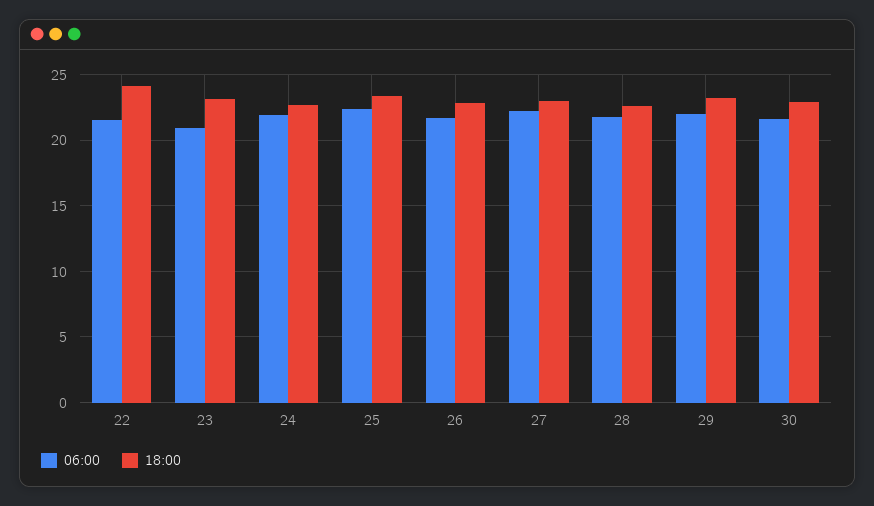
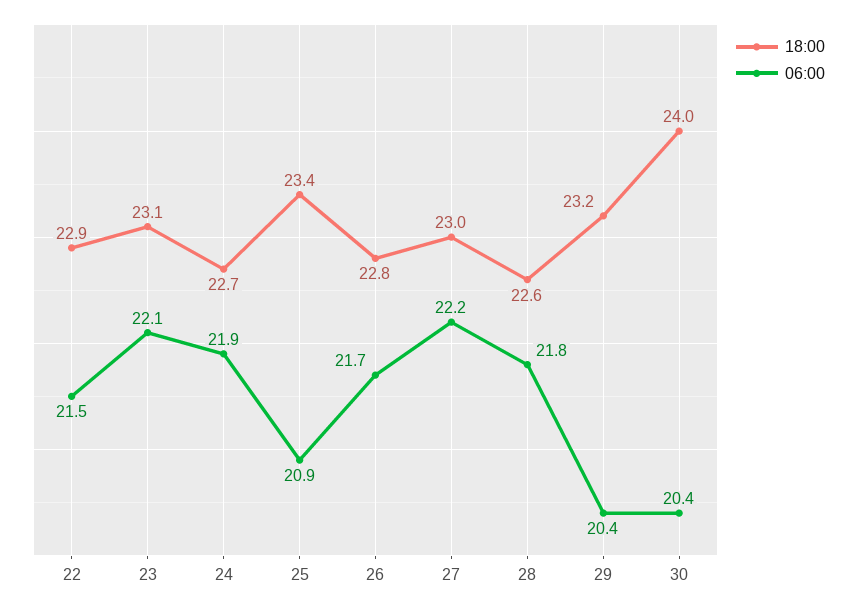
  {
    "06:00": {
      "22": 21.5,
-     "23": 21,
+     "23": 22.1,
      "24": 21.9,
-     "25": 22.5,
+     "25": 20.9,
      "26": 21.7,
      "27": 22.2,
      "28": 21.8,
-     "29": 22,
+     "29": 20.4,
-     "30": 21.5
+     "30": 20.4
    },
    "18:00": {
-     "22": 24,
+     "22": 22.9,
      "23": 23.1,
      "24": 22.7,
      "25": 23.4,
      "26": 22.8,
      "27": 23,
      "28": 22.6,
      "29": 23.2,
-     "30": 23
+     "30": 24
    }
  }

